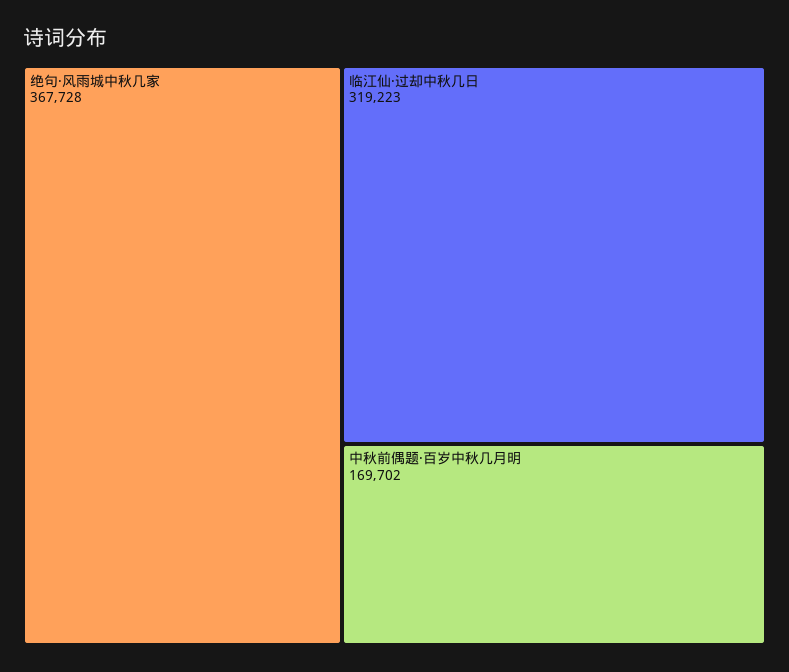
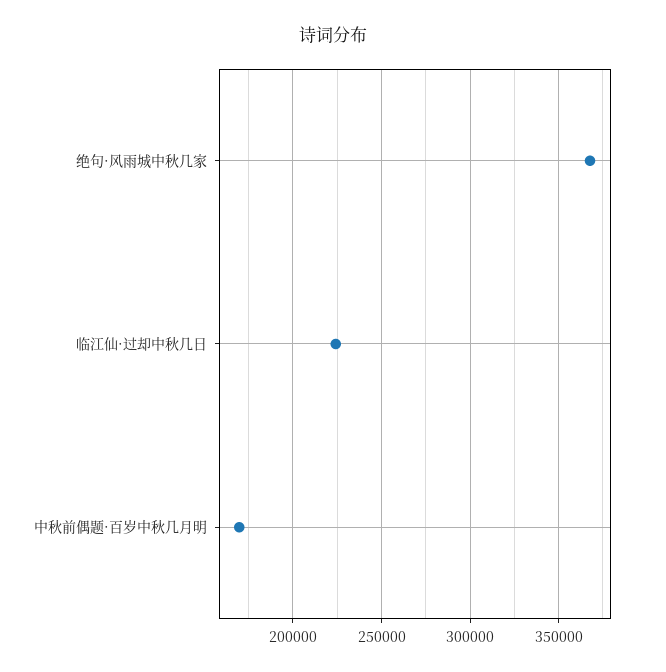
  {
    "绝句·风雨城中秋几家": 367728,
-   "临江仙·过却中秋几日": 319223,
+   "临江仙·过却中秋几日": 225000,
    "中秋前偶题·百岁中秋几月明": 169702
  }

